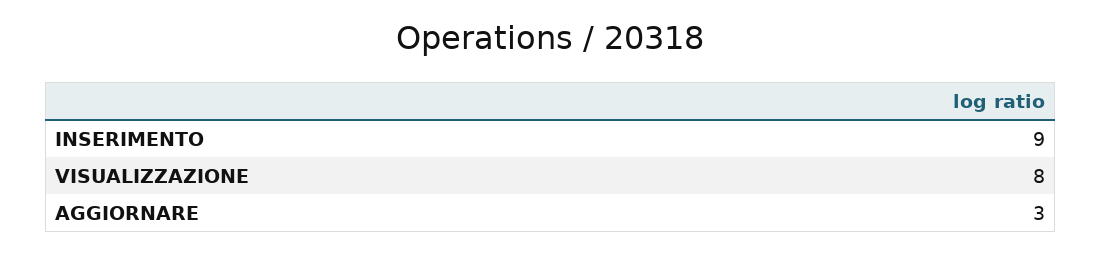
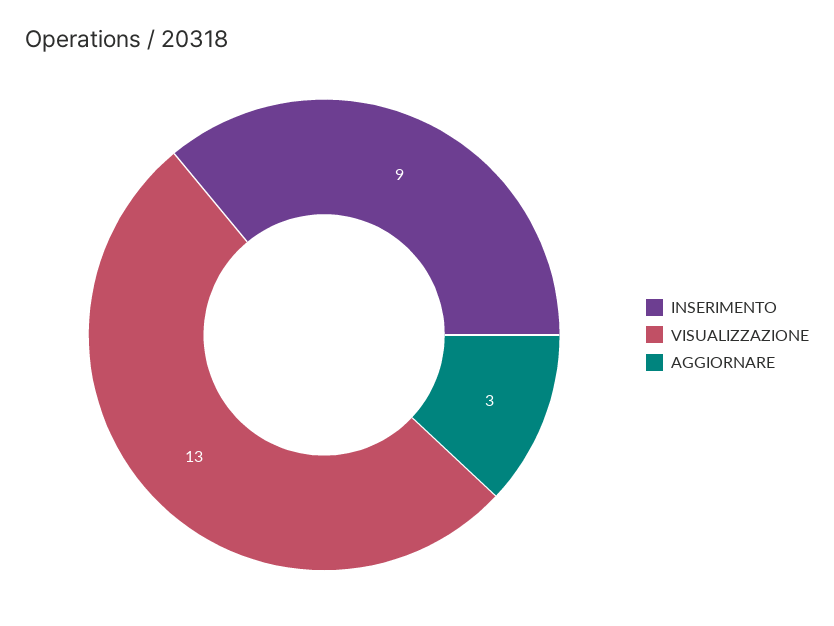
  {
    "INSERIMENTO": 9,
-   "VISUALIZZAZIONE": 8,
+   "VISUALIZZAZIONE": 13,
    "AGGIORNARE": 3
  }

